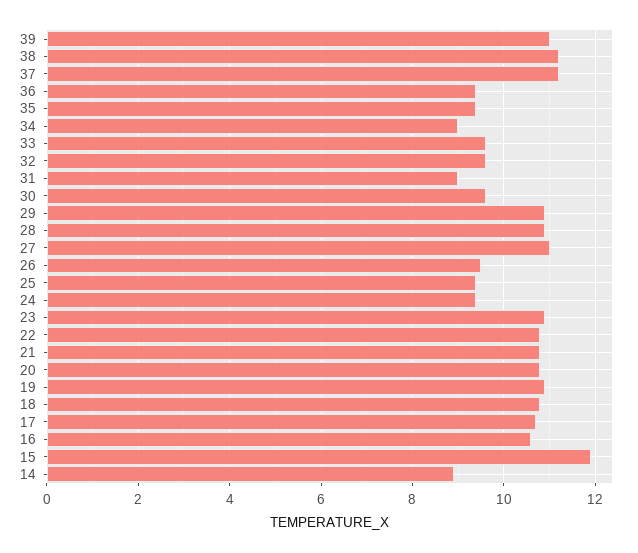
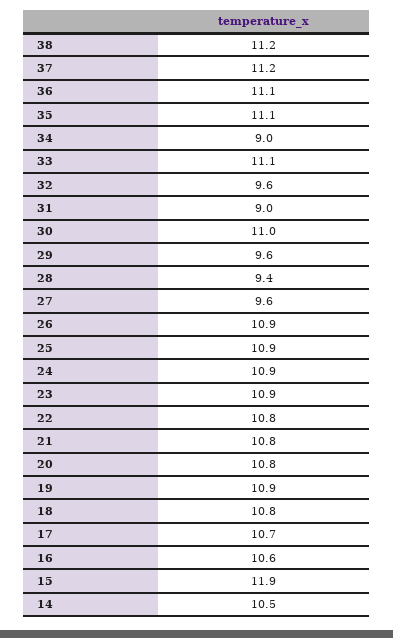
  {
-   "39": 11,
    "38": 11.2,
    "37": 11.2,
-   "36": 9.5,
+   "36": 11.1,
-   "35": 9.5,
+   "35": 11.1,
    "34": 9,
-   "33": 9.5,
+   "33": 11.1,
    "32": 9.6,
    "31": 9,
-   "30": 9.5,
+   "30": 11,
-   "29": 11,
+   "29": 9.6,
-   "28": 11,
+   "28": 9.4,
-   "27": 11,
+   "27": 9.6,
-   "26": 9.5,
+   "26": 10.9,
-   "25": 9.5,
+   "25": 10.9,
-   "24": 9.5,
+   "24": 10.9,
    "23": 10.9,
    "22": 10.8,
    "21": 10.8,
    "20": 10.8,
    "19": 10.9,
    "18": 10.8,
    "17": 10.7,
    "16": 10.6,
    "15": 11.9,
-   "14": 9
+   "14": 10.5
  }

